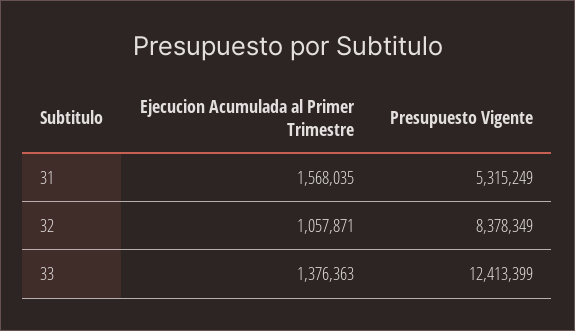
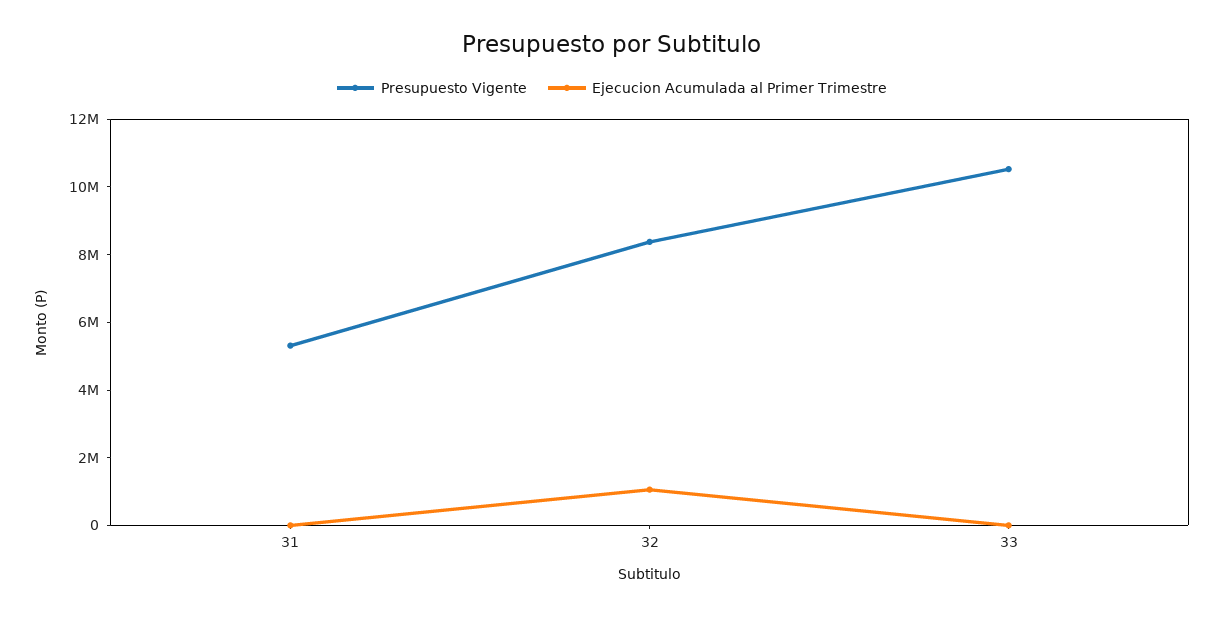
  {
    "Ejecucion Acumulada al Primer Trimestre": {
-     "31": 1568035,
+     "31": 0,
      "32": 1057871,
-     "33": 1376363
+     "33": 0
    },
    "Presupuesto Vigente": {
      "31": 5315249,
      "32": 8378349,
-     "33": 12413399
+     "33": 10500000
    }
  }

